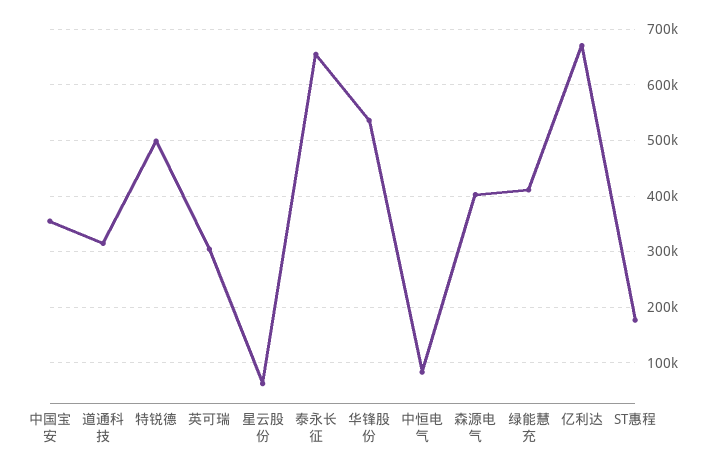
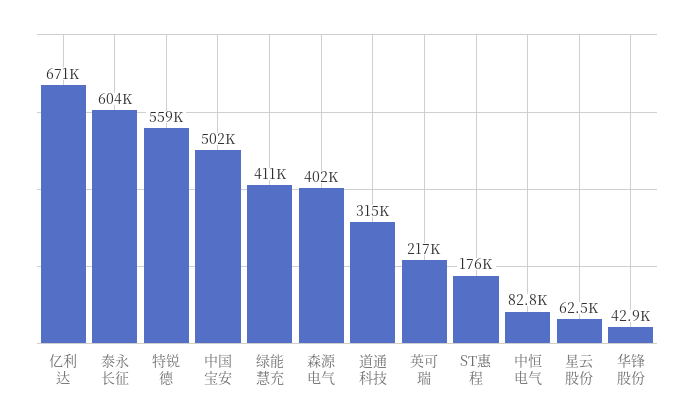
  {
-   "中国宝安": 360000,
+   "中国宝安": 502000,
    "道通科技": 315000,
-   "特锐德": 500000,
+   "特锐德": 559000,
-   "英可瑞": 300000,
+   "英可瑞": 217000,
    "星云股份": 62500,
-   "泰永长征": 660000,
+   "泰永长征": 604000,
-   "华锋股份": 540000,
+   "华锋股份": 42900,
    "中恒电气": 82800,
    "森源电气": 402000,
    "绿能慧充": 411000,
    "亿利达": 671000,
    "ST惠程": 176000
  }

